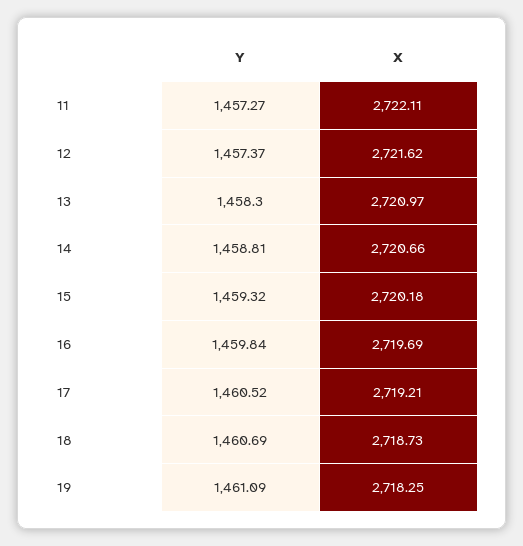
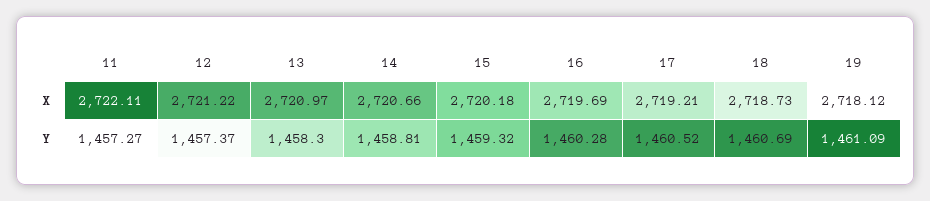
  {
    "Y": {
      "11": 1457.27,
      "12": 1457.37,
      "13": 1458.3,
      "14": 1458.81,
      "15": 1459.32,
-     "16": 1459.84,
+     "16": 1460.28,
      "17": 1460.52,
      "18": 1460.69,
      "19": 1461.09
    },
    "X": {
      "11": 2722.11,
-     "12": 2721.62,
+     "12": 2721.22,
      "13": 2720.97,
      "14": 2720.66,
      "15": 2720.18,
      "16": 2719.69,
      "17": 2719.21,
      "18": 2718.73,
-     "19": 2718.25
+     "19": 2718.12
    }
  }

